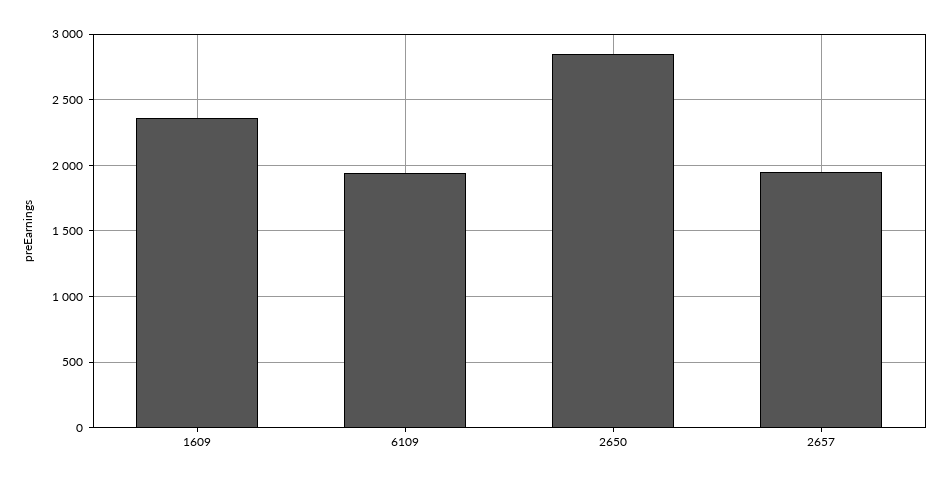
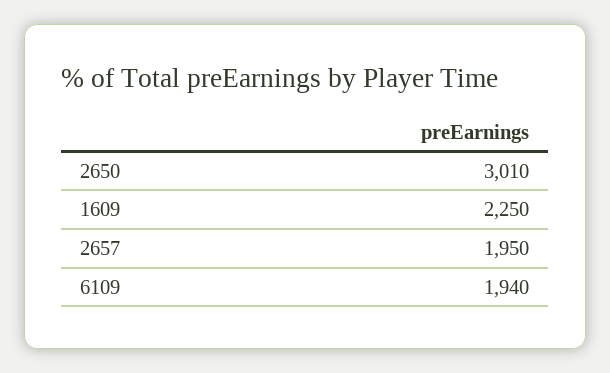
  {
-   "1609": 2350,
+   "1609": 2250,
    "6109": 1940,
-   "2650": 2850,
+   "2650": 3010,
    "2657": 1950
  }

